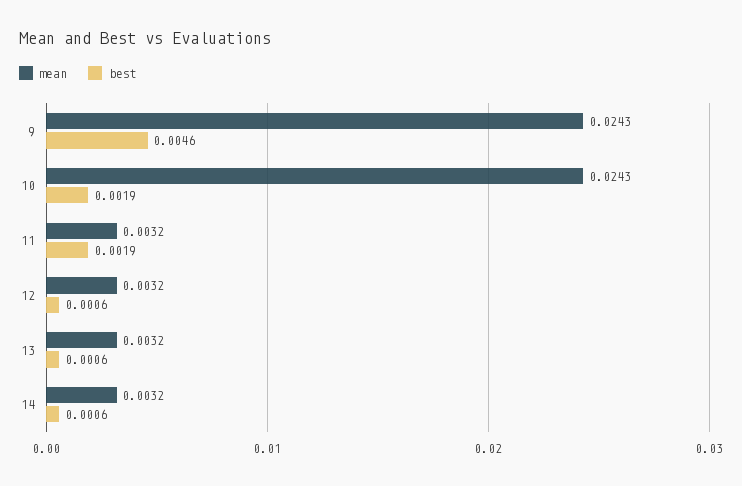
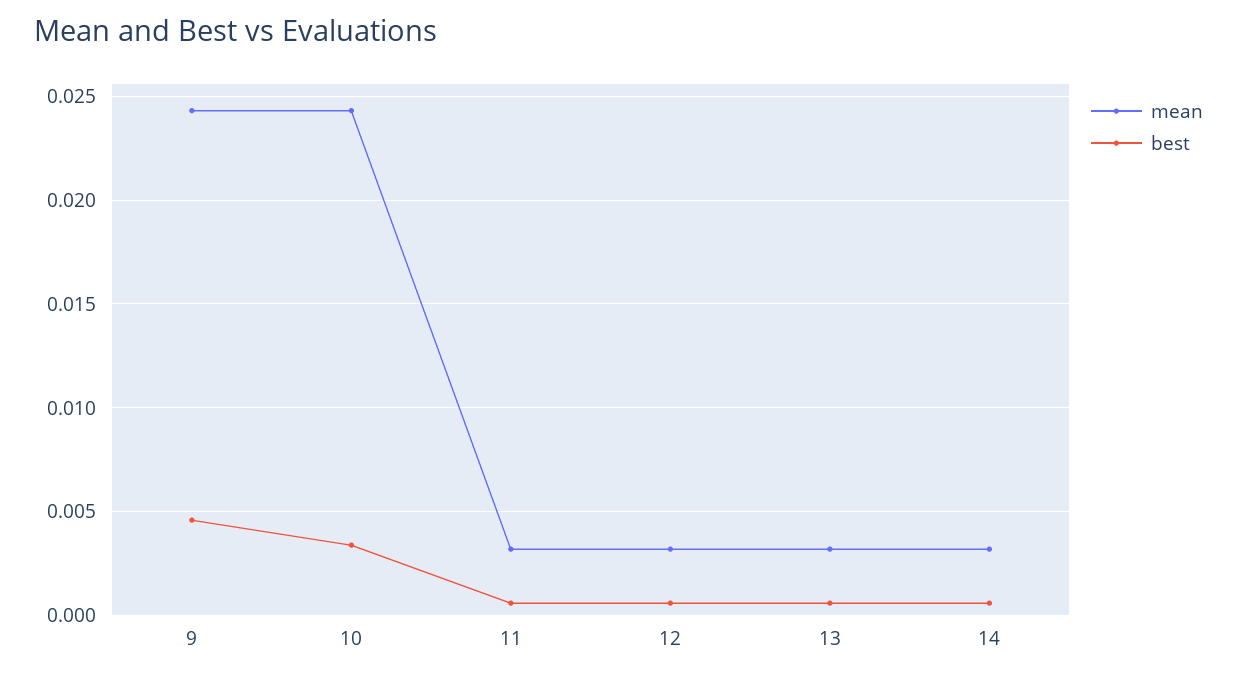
  {
    "mean": {
      "9": 0.0243,
      "10": 0.0243,
      "11": 0.0032,
      "12": 0.0032,
      "13": 0.0032,
      "14": 0.0032
    },
    "best": {
      "9": 0.0046,
-     "10": 0.0019,
+     "10": 0.0035,
-     "11": 0.0019,
+     "11": 0.0005,
      "12": 0.0006,
      "13": 0.0006,
      "14": 0.0006
    }
  }

